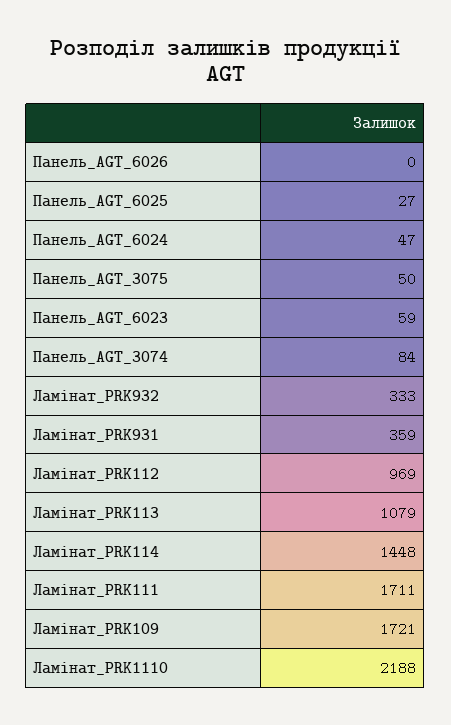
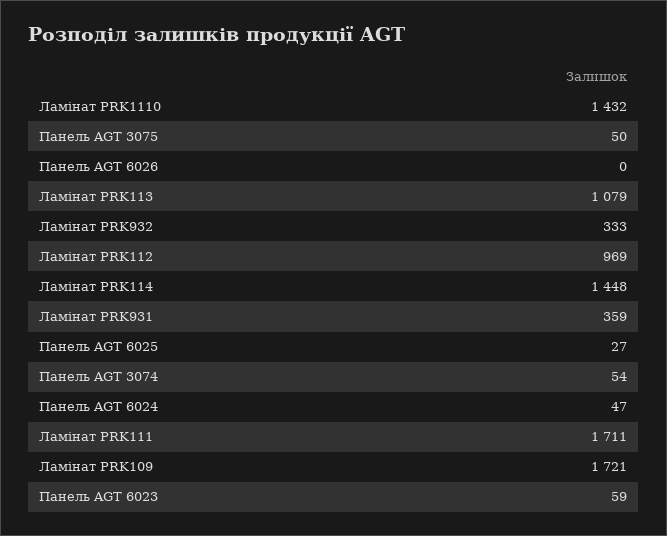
  {
    "Панель_AGT_6026": 0,
    "Панель_AGT_6025": 27,
    "Панель_AGT_6024": 47,
    "Панель_AGT_3075": 50,
    "Панель_AGT_6023": 59,
-   "Панель_AGT_3074": 84,
+   "Панель_AGT_3074": 54,
    "Ламінат_PRK932": 333,
    "Ламінат_PRK931": 359,
    "Ламінат_PRK112": 969,
    "Ламінат_PRK113": 1079,
    "Ламінат_PRK114": 1448,
    "Ламінат_PRK111": 1711,
    "Ламінат_PRK109": 1721,
-   "Ламінат_PRK1110": 2188
+   "Ламінат_PRK1110": 1432
  }

